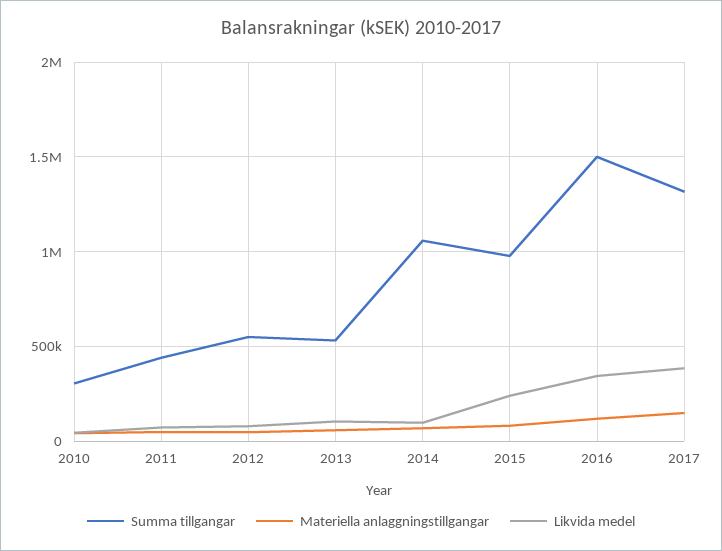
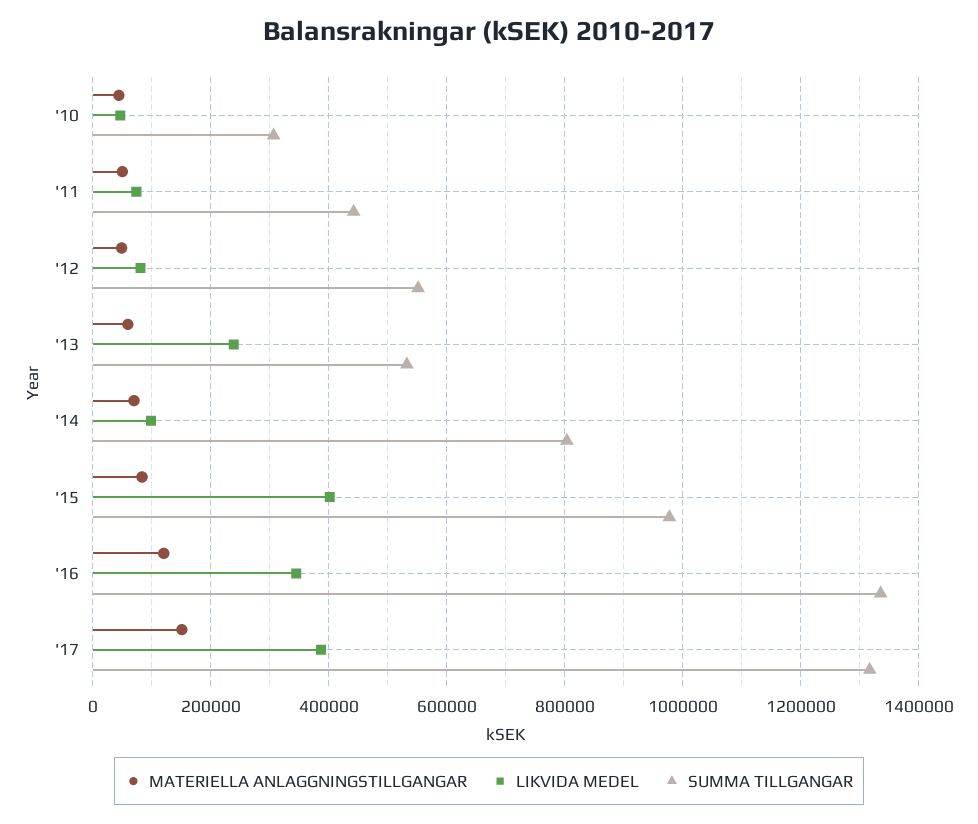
  {
    "Summa tillgangar": {
      "2010": 300000,
      "2011": 440000,
      "2012": 560000,
      "2013": 540000,
-     "2014": 1050000,
+     "2014": 800000,
      "2015": 980000,
-     "2016": 1500000,
+     "2016": 1340000,
      "2017": 1320000
    },
    "Materiella anlaggningstillgangar": {
      "2010": 40000,
      "2011": 60000,
      "2012": 40000,
      "2013": 60000,
      "2014": 80000,
      "2015": 80000,
      "2016": 120000,
      "2017": 160000
    },
    "Likvida medel": {
      "2010": 40000,
      "2011": 80000,
      "2012": 80000,
-     "2013": 100000,
+     "2013": 240000,
      "2014": 100000,
-     "2015": 250000,
+     "2015": 400000,
      "2016": 340000,
      "2017": 380000
    }
  }

